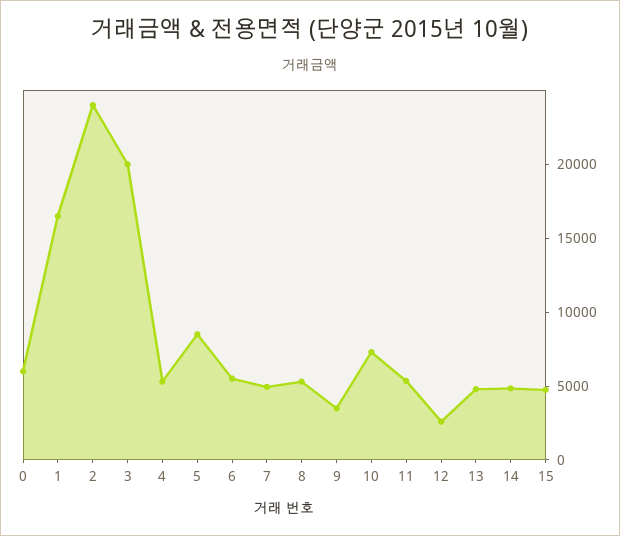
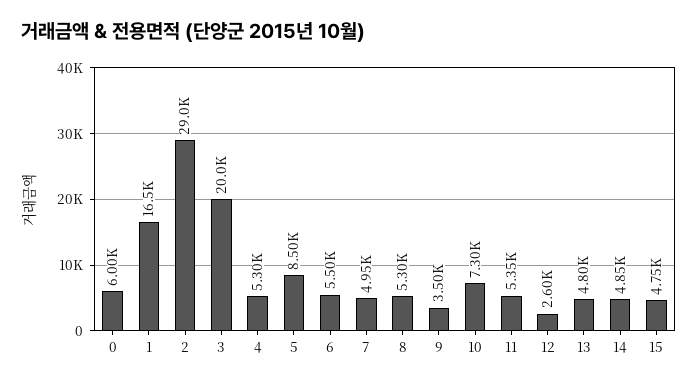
  {
    "0": 6000,
    "1": 16500,
-   "2": 24000,
+   "2": 29000,
    "3": 20000,
    "4": 5300,
    "5": 8500,
    "6": 5500,
    "7": 4950,
    "8": 5300,
    "9": 3500,
    "10": 7300,
    "11": 5350,
    "12": 2600,
    "13": 4800,
    "14": 4850,
    "15": 4750
  }

